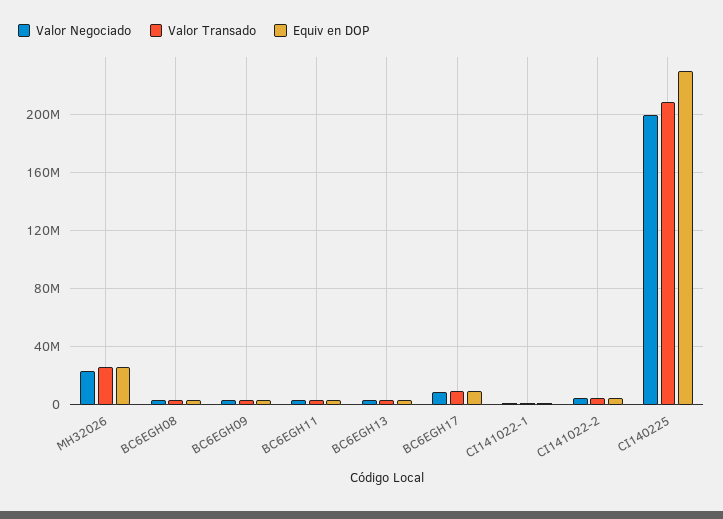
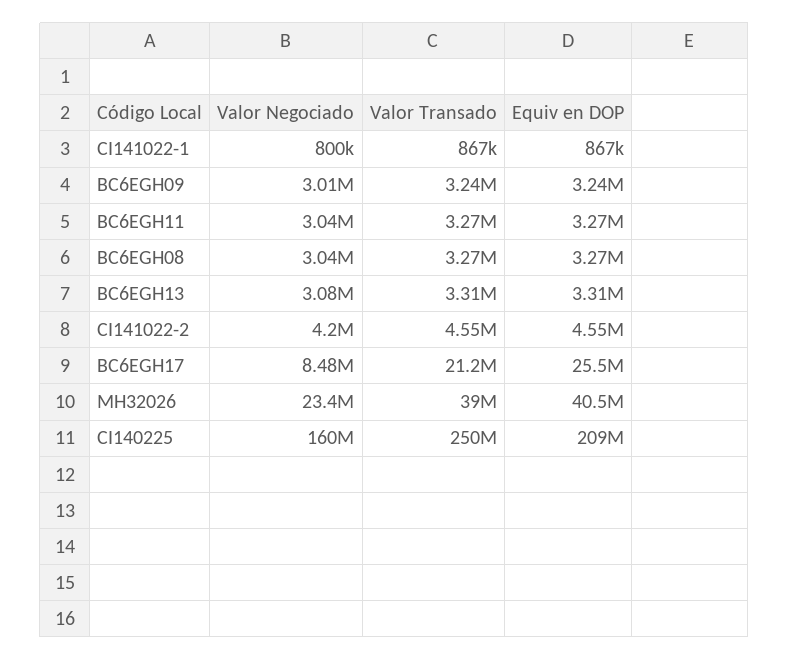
  {
    "Valor Negociado": {
      "MH32026": 23400000,
      "BC6EGH08": 3040000,
      "BC6EGH09": 3010000,
      "BC6EGH11": 3040000,
      "BC6EGH13": 3080000,
      "BC6EGH17": 8480000,
      "CI141022-1": 800000,
      "CI141022-2": 4200000,
-     "CI140225": 200000000
+     "CI140225": 160000000
    },
    "Valor Transado": {
-     "MH32026": 25000000,
+     "MH32026": 39000000,
      "BC6EGH08": 3270000,
      "BC6EGH09": 3240000,
      "BC6EGH11": 3270000,
      "BC6EGH13": 3310000,
-     "BC6EGH17": 10000000,
+     "BC6EGH17": 21200000,
      "CI141022-1": 867000,
      "CI141022-2": 4550000,
-     "CI140225": 210000000
+     "CI140225": 250000000
    },
    "Equiv en DOP": {
-     "MH32026": 25000000,
+     "MH32026": 40500000,
      "BC6EGH08": 3270000,
      "BC6EGH09": 3240000,
      "BC6EGH11": 3270000,
      "BC6EGH13": 3310000,
-     "BC6EGH17": 10000000,
+     "BC6EGH17": 25500000,
      "CI141022-1": 867000,
      "CI141022-2": 4550000,
-     "CI140225": 230000000
+     "CI140225": 209000000
    }
  }

